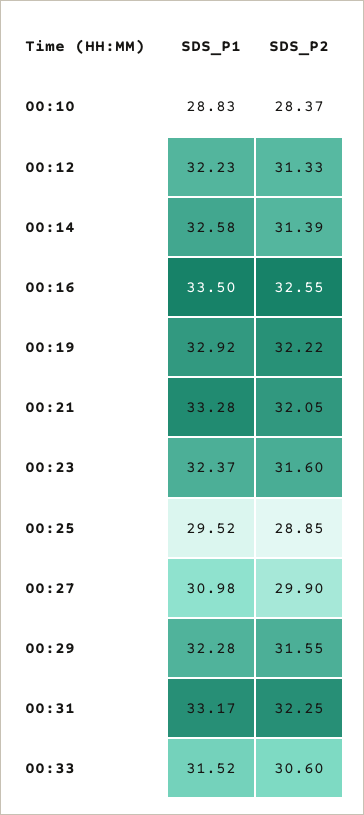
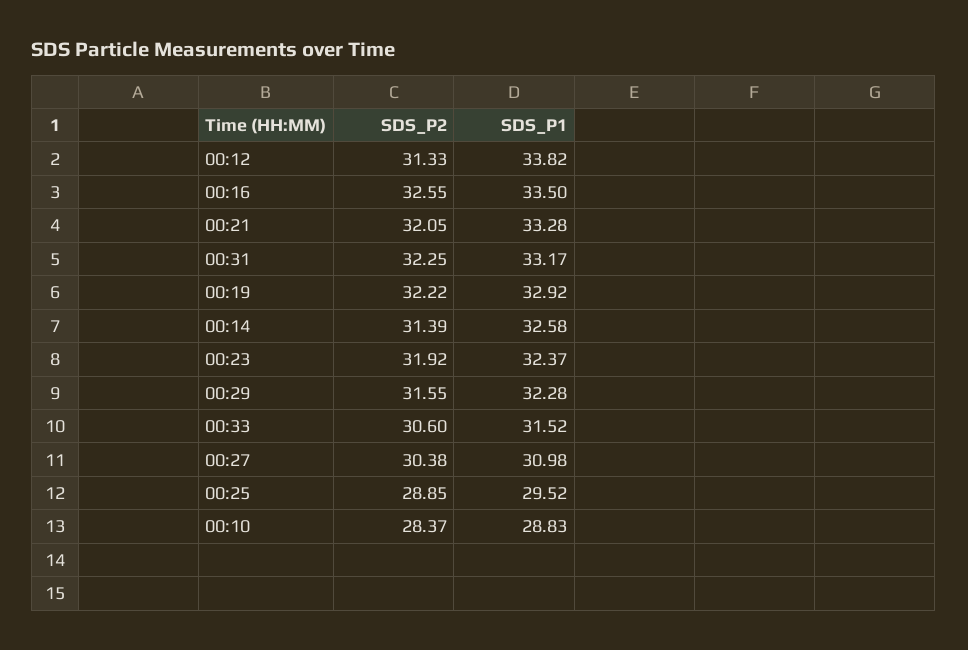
  {
    "SDS_P1": {
      "00:10": 28.83,
-     "00:12": 32.23,
+     "00:12": 33.82,
      "00:14": 32.58,
      "00:16": 33.5,
      "00:19": 32.92,
      "00:21": 33.28,
      "00:23": 32.37,
      "00:25": 29.52,
      "00:27": 30.98,
      "00:29": 32.28,
      "00:31": 33.17,
      "00:33": 31.52
    },
    "SDS_P2": {
      "00:10": 28.37,
      "00:12": 31.33,
      "00:14": 31.39,
      "00:16": 32.55,
      "00:19": 32.22,
      "00:21": 32.05,
-     "00:23": 31.6,
+     "00:23": 31.92,
      "00:25": 28.85,
-     "00:27": 29.9,
+     "00:27": 30.38,
      "00:29": 31.55,
      "00:31": 32.25,
      "00:33": 30.6
    }
  }

